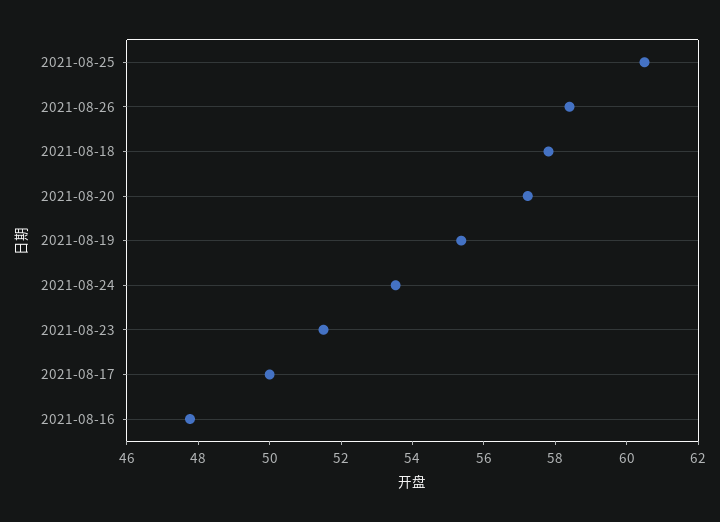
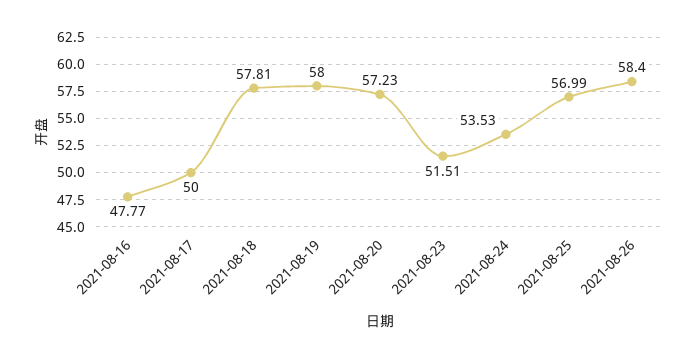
  {
-   "2021-08-25": 60.5,
+   "2021-08-25": 56.99,
    "2021-08-26": 58.4,
    "2021-08-18": 57.81,
    "2021-08-20": 57.23,
-   "2021-08-19": 55.5,
+   "2021-08-19": 58,
    "2021-08-24": 53.53,
    "2021-08-23": 51.51,
    "2021-08-17": 50,
    "2021-08-16": 47.77
  }

